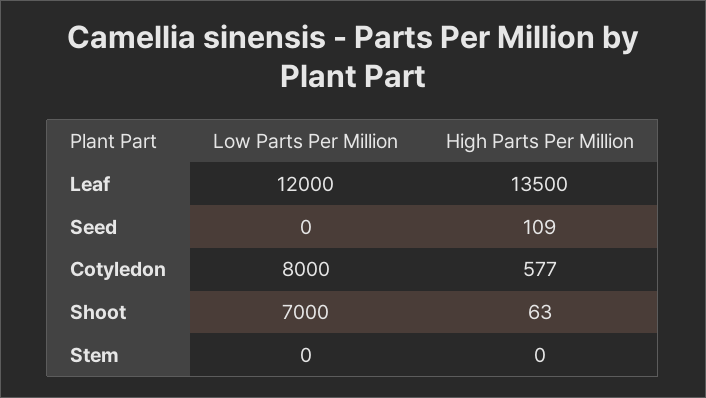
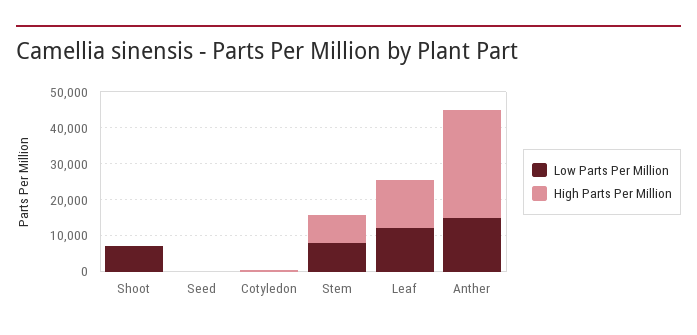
  {
    "Low Parts Per Million": {
      "Leaf": 12000,
      "Seed": 0,
-     "Cotyledon": 8000,
+     "Cotyledon": 0,
      "Shoot": 7000,
-     "Stem": 0
+     "Stem": 7500,
+     "Anther": 15000
    },
    "High Parts Per Million": {
      "Leaf": 13500,
      "Seed": 109,
      "Cotyledon": 577,
      "Shoot": 63,
-     "Stem": 0
+     "Stem": 7500,
+     "Anther": 30000
    }
  }

